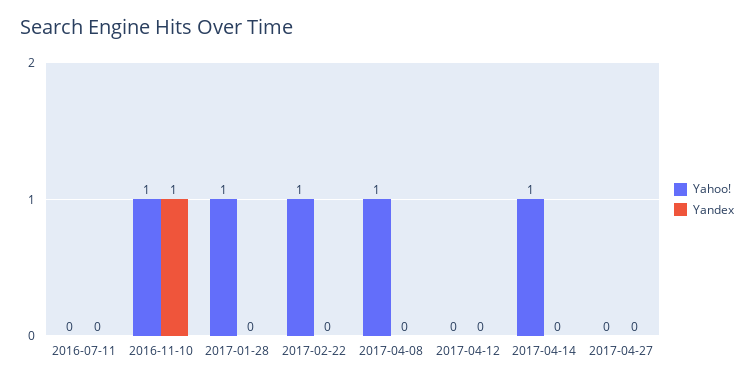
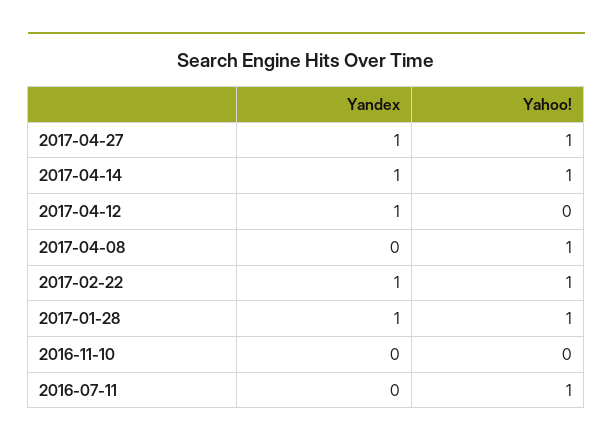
  {
    "Yahoo!": {
-     "2016-07-11": 0,
+     "2016-07-11": 1,
-     "2016-11-10": 1,
+     "2016-11-10": 0,
      "2017-01-28": 1,
      "2017-02-22": 1,
      "2017-04-08": 1,
      "2017-04-12": 0,
      "2017-04-14": 1,
-     "2017-04-27": 0
+     "2017-04-27": 1
    },
    "Yandex": {
      "2016-07-11": 0,
-     "2016-11-10": 1,
+     "2016-11-10": 0,
-     "2017-01-28": 0,
+     "2017-01-28": 1,
-     "2017-02-22": 0,
+     "2017-02-22": 1,
      "2017-04-08": 0,
-     "2017-04-12": 0,
+     "2017-04-12": 1,
-     "2017-04-14": 0,
+     "2017-04-14": 1,
-     "2017-04-27": 0
+     "2017-04-27": 1
    }
  }

